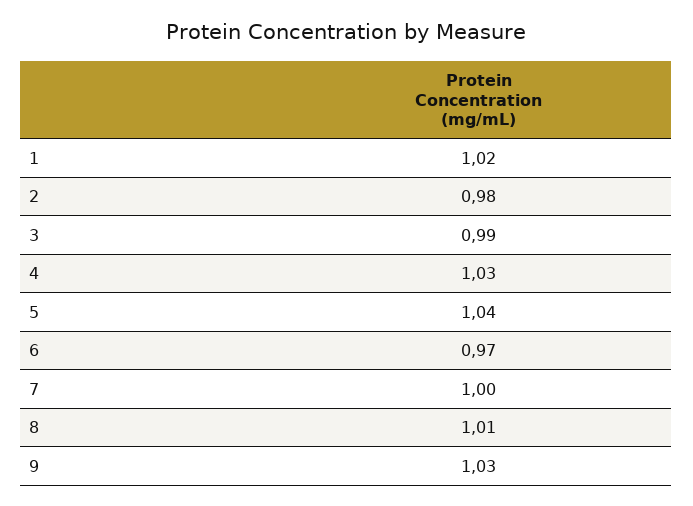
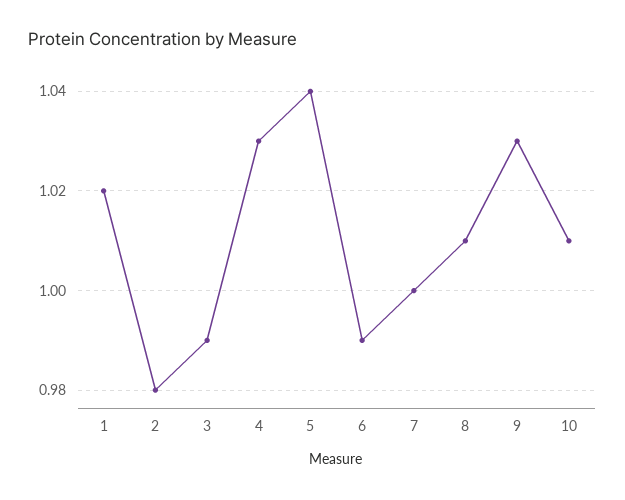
  {
    "1": 1.02,
    "2": 0.98,
    "3": 0.99,
    "4": 1.03,
    "5": 1.04,
-   "6": 0.97,
+   "6": 0.99,
    "7": 1,
    "8": 1.01,
-   "9": 1.03
+   "9": 1.03,
+   "10": 1.01
  }

